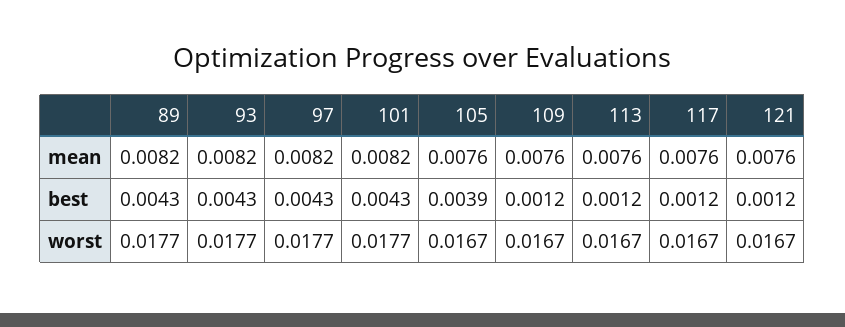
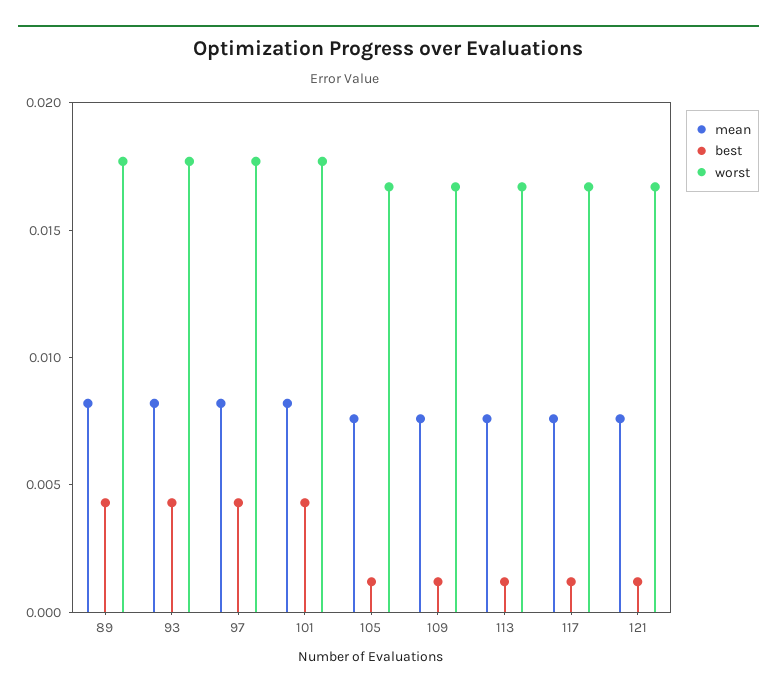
  {
    "mean": {
      "89": 0.0082,
      "93": 0.0082,
      "97": 0.0082,
      "101": 0.0082,
      "105": 0.0076,
      "109": 0.0076,
      "113": 0.0076,
      "117": 0.0076,
      "121": 0.0076
    },
    "best": {
      "89": 0.0043,
      "93": 0.0043,
      "97": 0.0043,
      "101": 0.0043,
-     "105": 0.0039,
+     "105": 0.001,
      "109": 0.0012,
      "113": 0.0012,
      "117": 0.0012,
      "121": 0.0012
    },
    "worst": {
      "89": 0.0177,
      "93": 0.0177,
      "97": 0.0177,
      "101": 0.0177,
      "105": 0.0167,
      "109": 0.0167,
      "113": 0.0167,
      "117": 0.0167,
      "121": 0.0167
    }
  }

